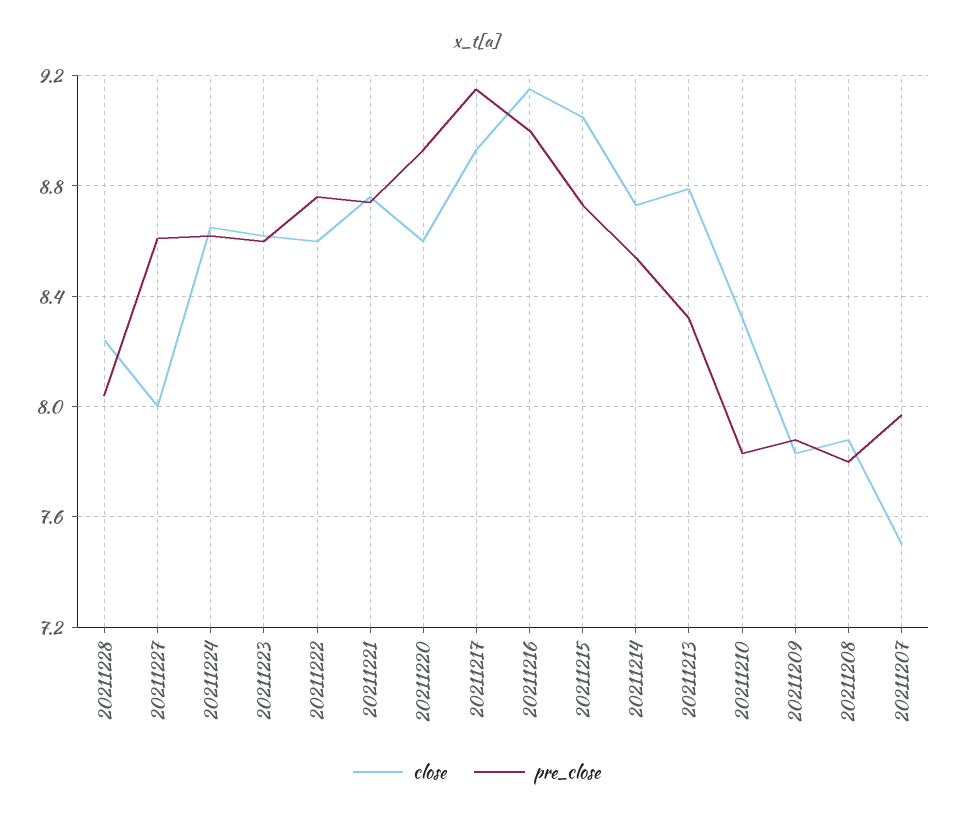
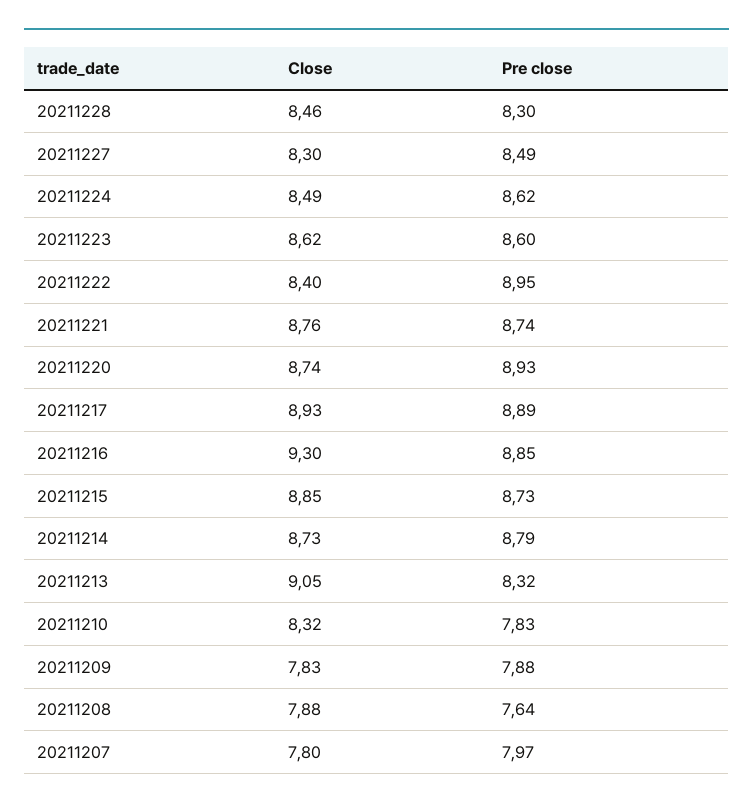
  {
    "close": {
-     "20211228": 8.25,
+     "20211228": 8.46,
-     "20211227": 8,
+     "20211227": 8.3,
-     "20211224": 8.65,
+     "20211224": 8.49,
      "20211223": 8.62,
-     "20211222": 8.6,
+     "20211222": 8.4,
      "20211221": 8.76,
-     "20211220": 8.6,
+     "20211220": 8.74,
      "20211217": 8.93,
-     "20211216": 9.15,
+     "20211216": 9.3,
-     "20211215": 9.05,
+     "20211215": 8.85,
      "20211214": 8.73,
-     "20211213": 8.8,
+     "20211213": 9.05,
      "20211210": 8.32,
      "20211209": 7.83,
      "20211208": 7.88,
-     "20211207": 7.5
+     "20211207": 7.8
    },
    "pre_close": {
-     "20211228": 8.05,
+     "20211228": 8.3,
-     "20211227": 8.6,
+     "20211227": 8.49,
      "20211224": 8.62,
      "20211223": 8.6,
-     "20211222": 8.75,
+     "20211222": 8.95,
      "20211221": 8.74,
      "20211220": 8.93,
-     "20211217": 9.15,
+     "20211217": 8.89,
-     "20211216": 9,
+     "20211216": 8.85,
      "20211215": 8.73,
-     "20211214": 8.55,
+     "20211214": 8.79,
      "20211213": 8.32,
      "20211210": 7.83,
      "20211209": 7.88,
-     "20211208": 7.8,
+     "20211208": 7.64,
      "20211207": 7.97
    }
  }

